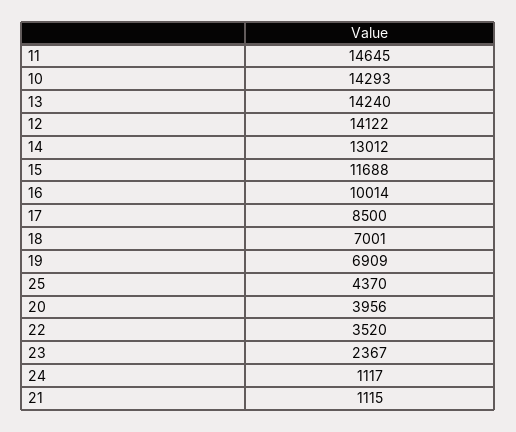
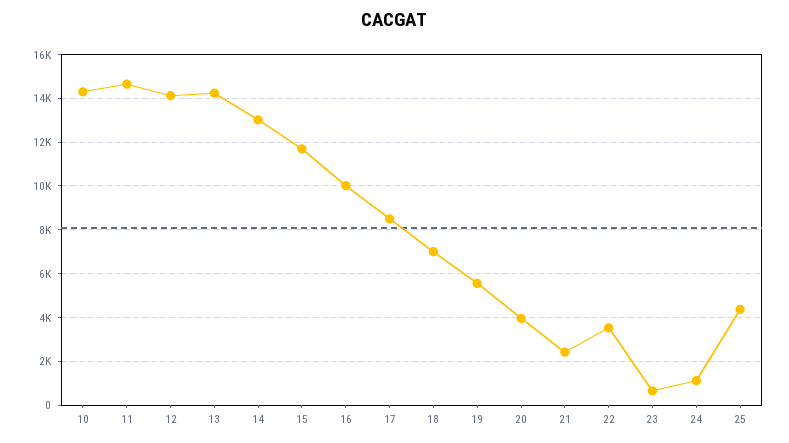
  {
    "11": 14645,
    "10": 14293,
    "13": 14240,
    "12": 14122,
    "14": 13012,
    "15": 11688,
    "16": 10014,
    "17": 8500,
    "18": 7001,
-   "19": 6909,
+   "19": 5500,
    "25": 4370,
    "20": 3956,
    "22": 3520,
-   "23": 2367,
+   "23": 500,
    "24": 1117,
-   "21": 1115
+   "21": 2500
  }

